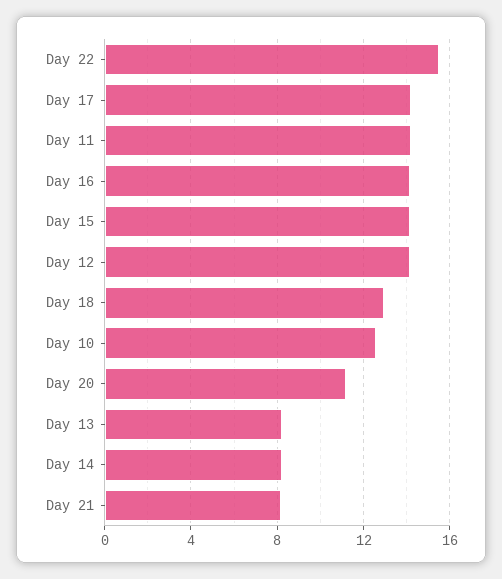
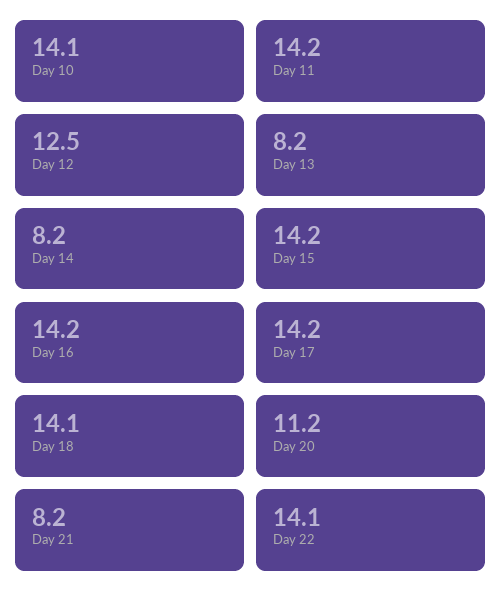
  {
-   "Day 22": 15.5,
+   "Day 22": 14.1,
    "Day 17": 14.2,
    "Day 11": 14.2,
    "Day 16": 14.2,
    "Day 15": 14.2,
-   "Day 12": 14,
+   "Day 12": 12.5,
-   "Day 18": 13,
+   "Day 18": 14.1,
-   "Day 10": 12.5,
+   "Day 10": 14.1,
    "Day 20": 11.2,
    "Day 13": 8.2,
    "Day 14": 8.2,
    "Day 21": 8.2
  }

